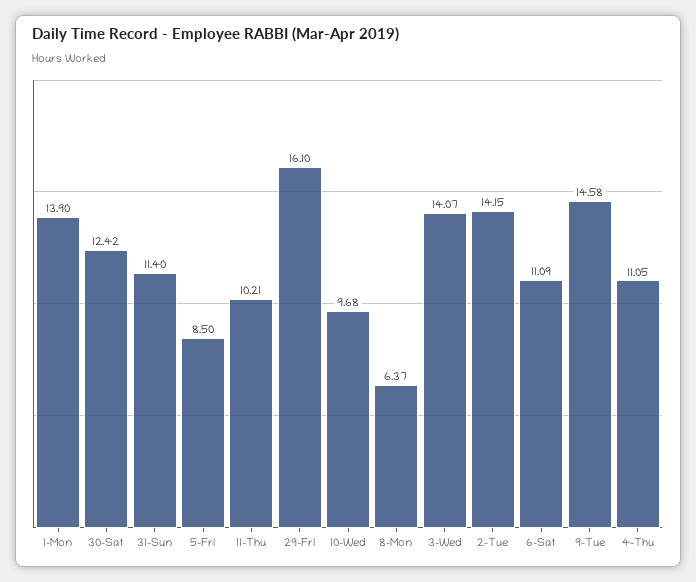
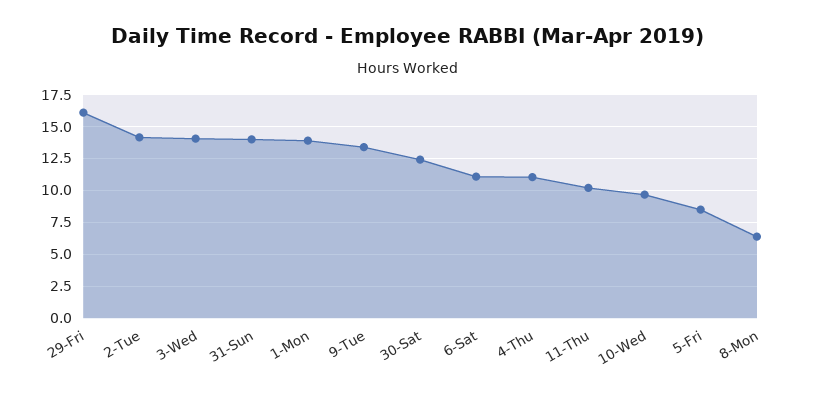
  {
    "1-Mon": 13.9,
    "30-Sat": 12.42,
-   "31-Sun": 11.4,
+   "31-Sun": 14,
    "5-Fri": 8.5,
    "11-Thu": 10.21,
    "29-Fri": 16.1,
    "10-Wed": 9.68,
    "8-Mon": 6.37,
    "3-Wed": 14.07,
    "2-Tue": 14.15,
    "6-Sat": 11.09,
-   "9-Tue": 14.58,
+   "9-Tue": 13.5,
    "4-Thu": 11.05
  }

